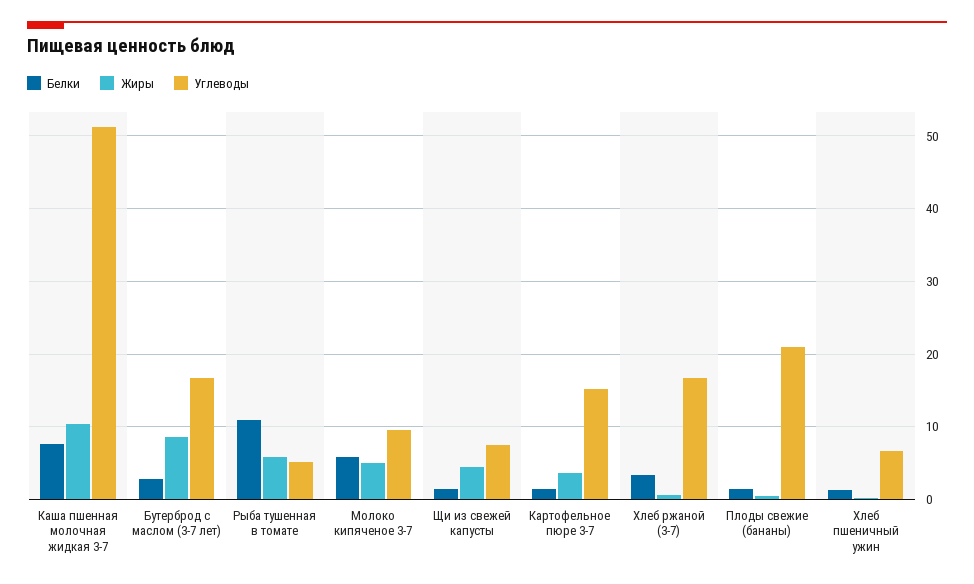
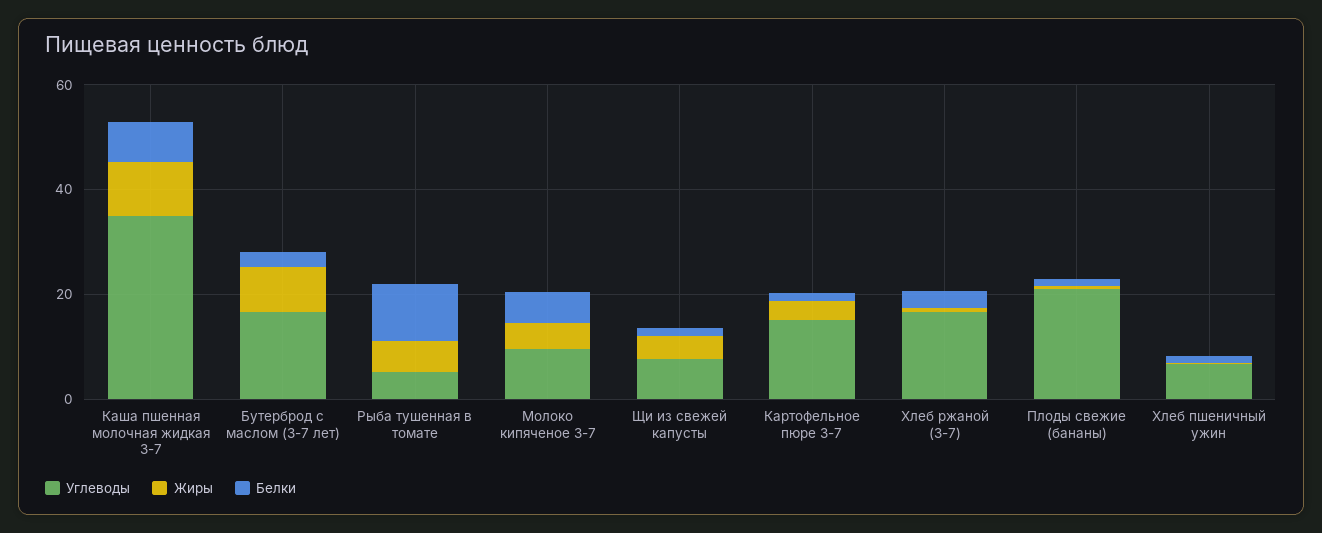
  {
    "Белки": {
      "Каша пшенная молочная жидкая 3-7": 8,
      "Бутерброд с маслом (3-7 лет)": 3,
      "Рыба тушенная в томате": 11,
      "Молоко кипяченое 3-7": 6,
      "Щи из свежей капусты": 1,
      "Картофельное пюре 3-7": 1,
      "Хлеб ржаной (3-7)": 3,
      "Плоды свежие (бананы)": 2,
      "Хлеб пшеничный ужин": 1
    },
    "Жиры": {
      "Каша пшенная молочная жидкая 3-7": 10,
      "Бутерброд с маслом (3-7 лет)": 9,
      "Рыба тушенная в томате": 6,
      "Молоко кипяченое 3-7": 5,
      "Щи из свежей капусты": 4,
      "Картофельное пюре 3-7": 4,
      "Хлеб ржаной (3-7)": 1,
      "Плоды свежие (бананы)": 1,
      "Хлеб пшеничный ужин": 0
    },
    "Углеводы": {
-     "Каша пшенная молочная жидкая 3-7": 51,
+     "Каша пшенная молочная жидкая 3-7": 35,
      "Бутерброд с маслом (3-7 лет)": 17,
      "Рыба тушенная в томате": 5,
      "Молоко кипяченое 3-7": 10,
      "Щи из свежей капусты": 8,
      "Картофельное пюре 3-7": 15,
      "Хлеб ржаной (3-7)": 17,
      "Плоды свежие (бананы)": 21,
      "Хлеб пшеничный ужин": 7
    }
  }

